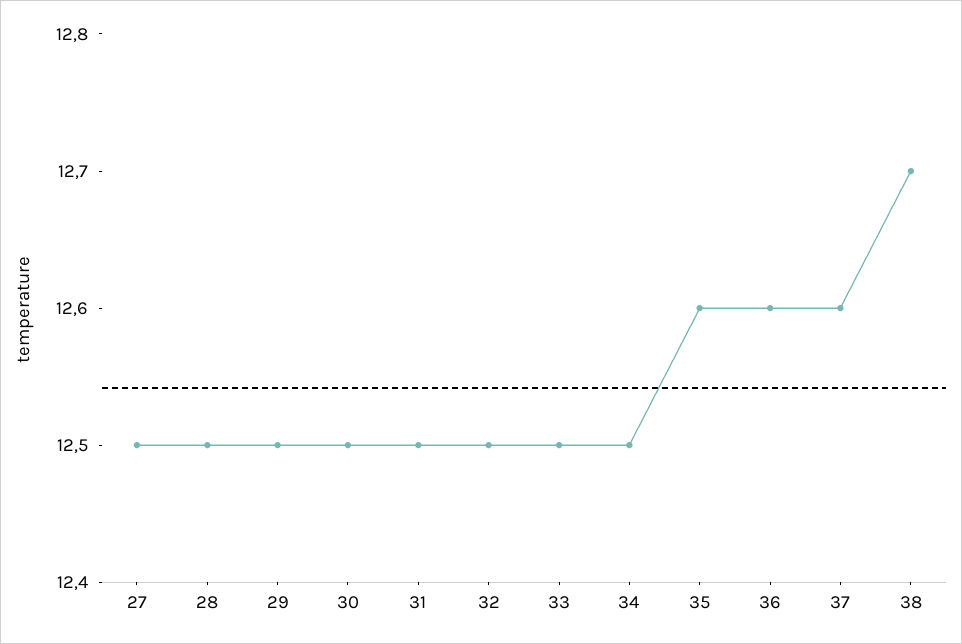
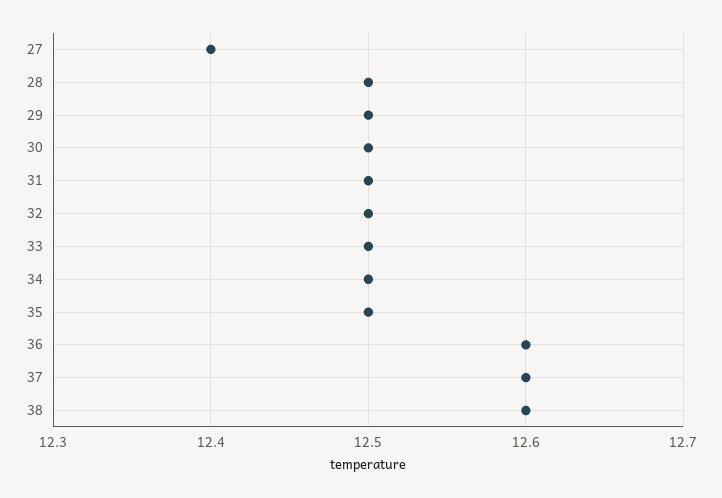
  {
-   "27": 12.5,
+   "27": 12.4,
    "28": 12.5,
    "29": 12.5,
    "30": 12.5,
    "31": 12.5,
    "32": 12.5,
    "33": 12.5,
    "34": 12.5,
-   "35": 12.6,
+   "35": 12.5,
    "36": 12.6,
    "37": 12.6,
-   "38": 12.7
+   "38": 12.6
  }

